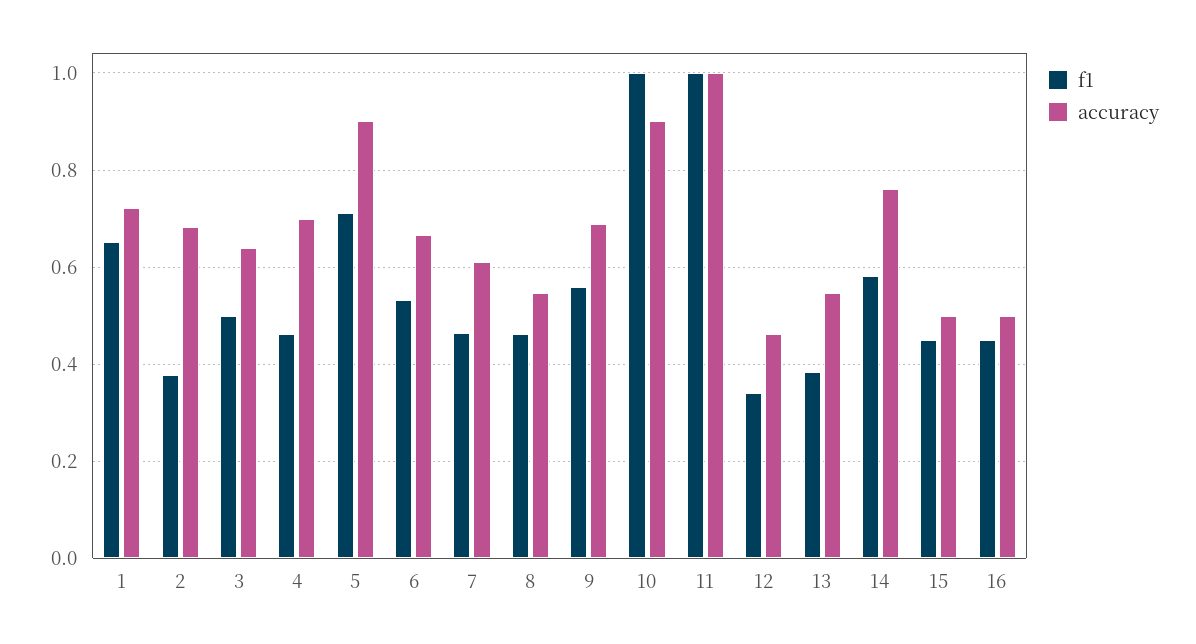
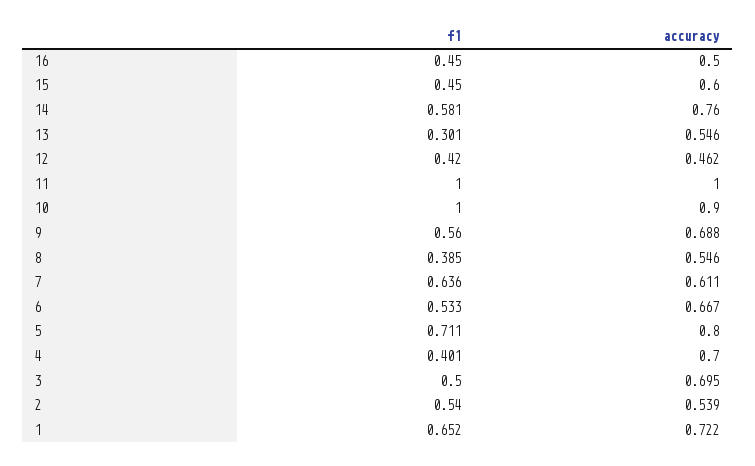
  {
    "f1": {
      "1": 0.652,
-     "2": 0.38,
+     "2": 0.54,
      "3": 0.5,
-     "4": 0.46,
+     "4": 0.401,
      "5": 0.711,
      "6": 0.533,
-     "7": 0.46,
+     "7": 0.636,
-     "8": 0.46,
+     "8": 0.385,
      "9": 0.56,
      "10": 1,
      "11": 1,
-     "12": 0.34,
+     "12": 0.42,
-     "13": 0.38,
+     "13": 0.301,
      "14": 0.581,
      "15": 0.45,
      "16": 0.45
    },
    "accuracy": {
      "1": 0.722,
-     "2": 0.68,
+     "2": 0.539,
-     "3": 0.64,
+     "3": 0.695,
      "4": 0.7,
-     "5": 0.9,
+     "5": 0.8,
      "6": 0.667,
      "7": 0.611,
      "8": 0.546,
      "9": 0.688,
      "10": 0.9,
      "11": 1,
      "12": 0.462,
      "13": 0.546,
      "14": 0.76,
-     "15": 0.5,
+     "15": 0.6,
      "16": 0.5
    }
  }

